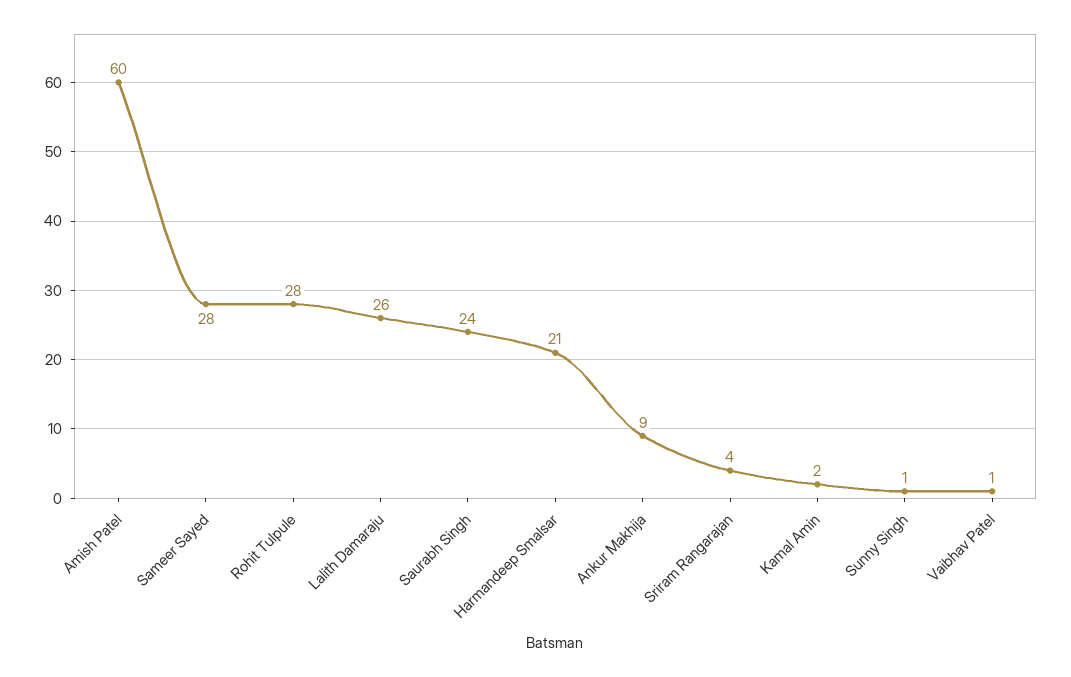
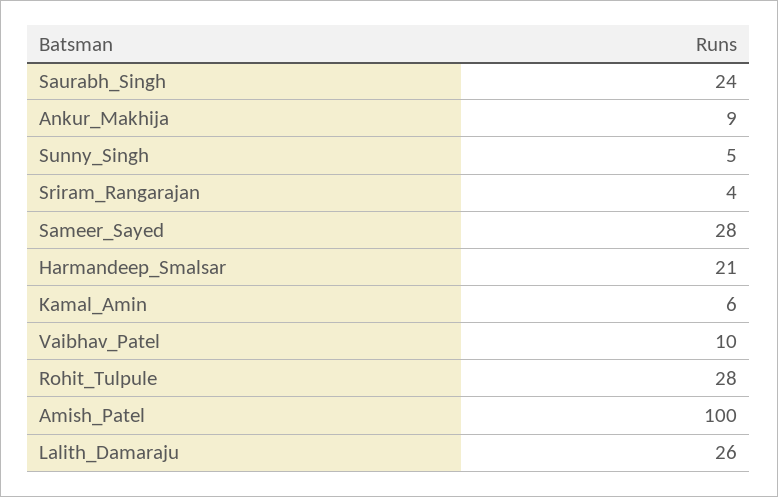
  {
-   "Amish Patel": 60,
+   "Amish Patel": 100,
    "Sameer Sayed": 28,
    "Rohit Tulpule": 28,
    "Lalith Damaraju": 26,
    "Saurabh Singh": 24,
    "Harmandeep Smalsar": 21,
    "Ankur Makhija": 9,
    "Sriram Rangarajan": 4,
-   "Kamal Amin": 2,
+   "Kamal Amin": 6,
-   "Sunny Singh": 1,
+   "Sunny Singh": 5,
-   "Vaibhav Patel": 1
+   "Vaibhav Patel": 10
  }

